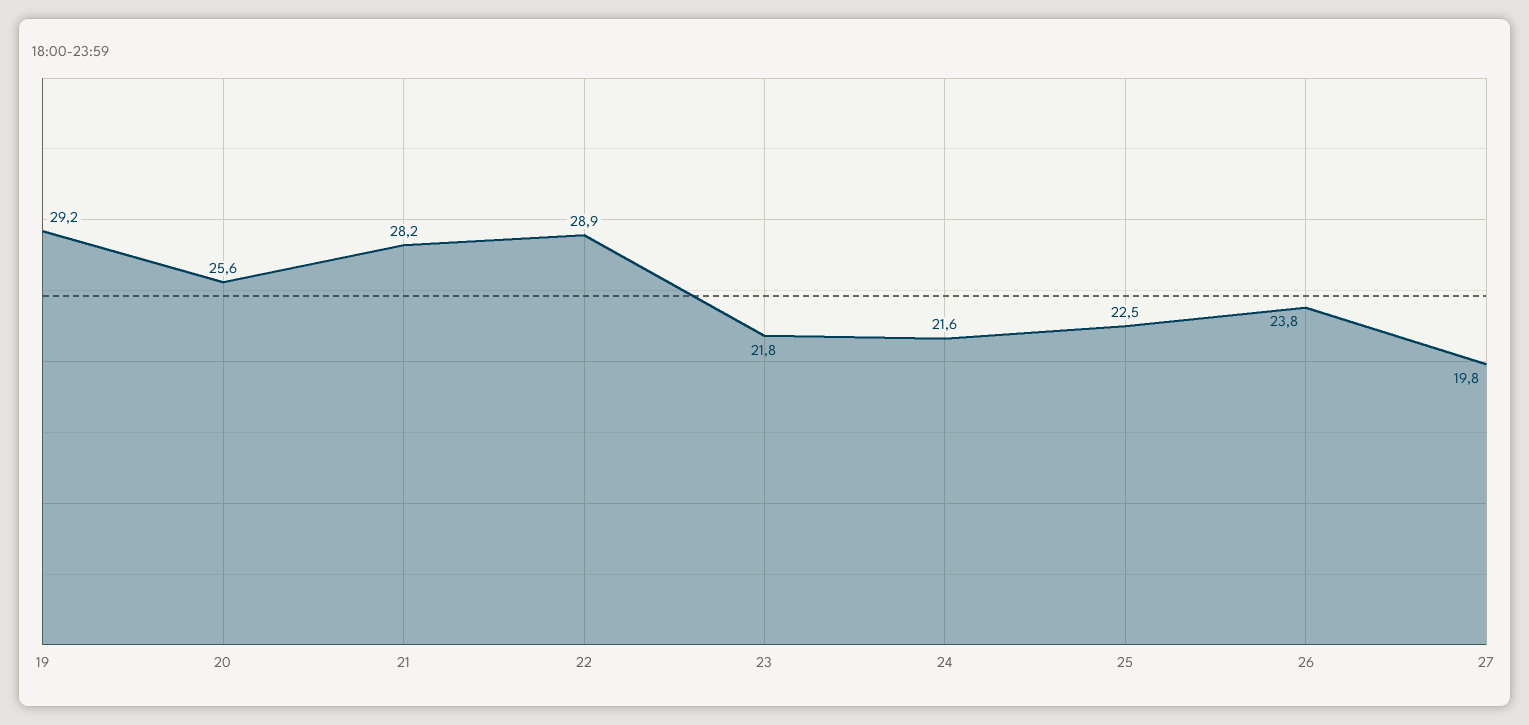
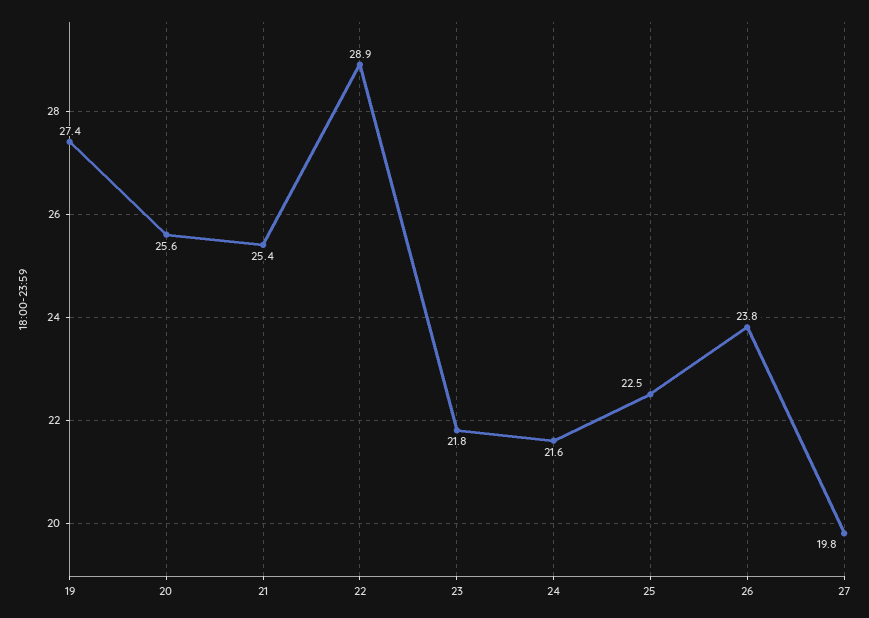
  {
-   "19": 29.2,
+   "19": 27.4,
    "20": 25.6,
-   "21": 28.2,
+   "21": 25.4,
    "22": 28.9,
    "23": 21.8,
    "24": 21.6,
    "25": 22.5,
    "26": 23.8,
    "27": 19.8
  }

